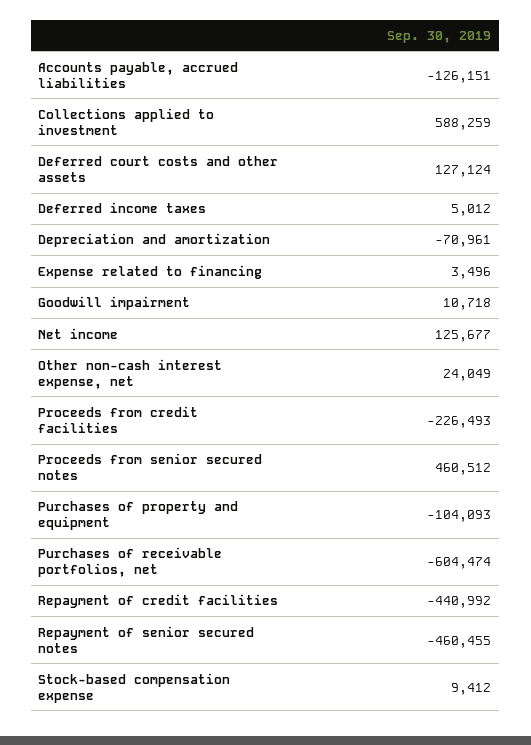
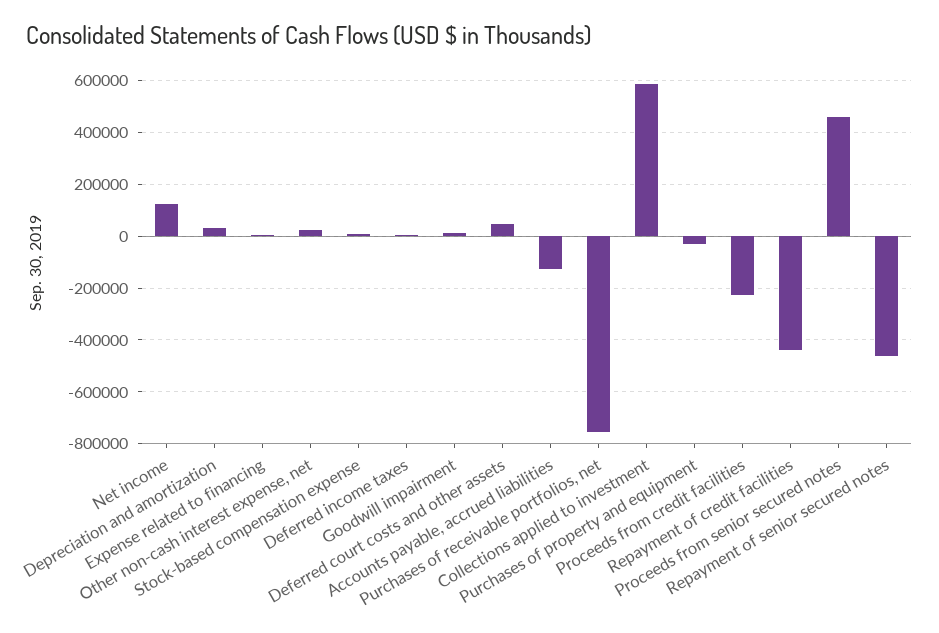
  {
    "Accounts payable, accrued liabilities": -126151,
    "Collections applied to investment": 588259,
-   "Deferred court costs and other assets": 127124,
+   "Deferred court costs and other assets": 50000,
    "Deferred income taxes": 5012,
-   "Depreciation and amortization": -70961,
+   "Depreciation and amortization": 25000,
    "Expense related to financing": 3496,
    "Goodwill impairment": 10718,
    "Net income": 125677,
    "Other non-cash interest expense, net": 24049,
    "Proceeds from credit facilities": -226493,
    "Proceeds from senior secured notes": 460512,
-   "Purchases of property and equipment": -104093,
+   "Purchases of property and equipment": -25000,
-   "Purchases of receivable portfolios, net": -604474,
+   "Purchases of receivable portfolios, net": -750000,
    "Repayment of credit facilities": -440992,
    "Repayment of senior secured notes": -460455,
    "Stock-based compensation expense": 9412
  }

